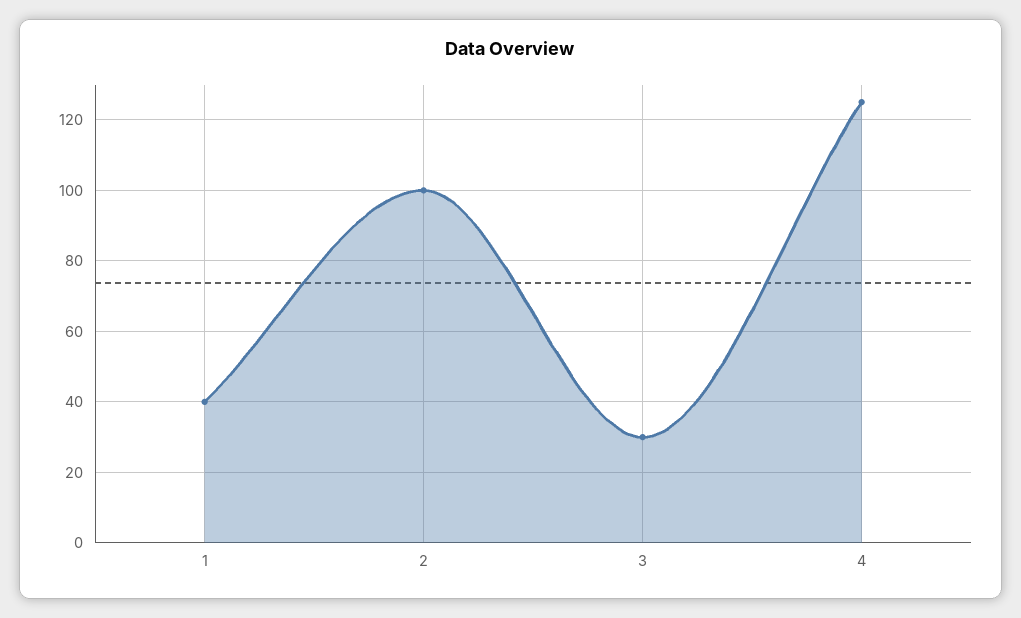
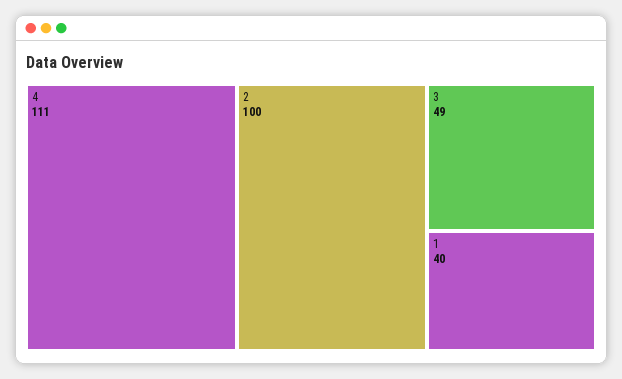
  {
    "1": 40,
    "2": 100,
-   "3": 30,
+   "3": 49,
-   "4": 125
+   "4": 111
  }

